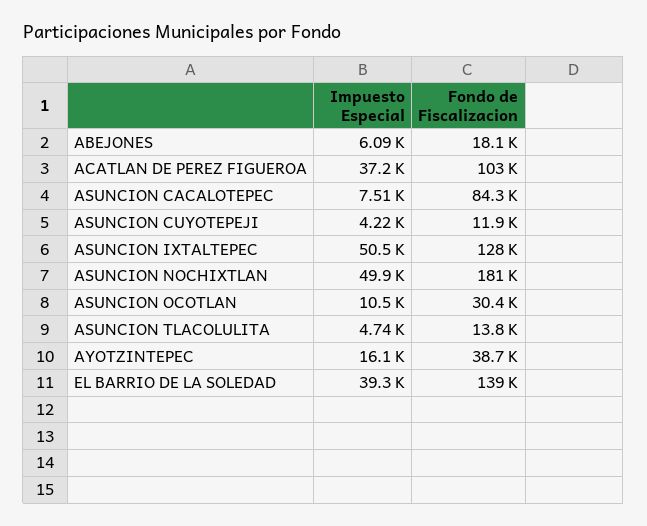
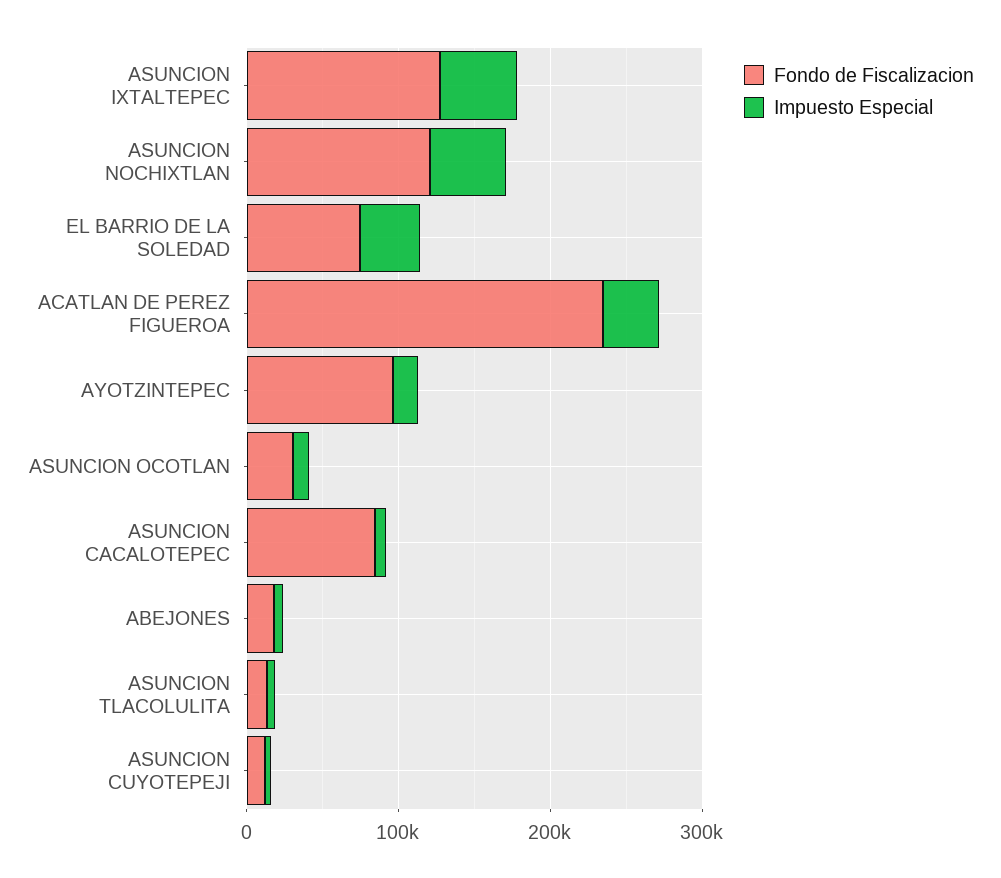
  {
    "Impuesto Especial": {
      "ABEJONES": 6090,
      "ACATLAN DE PEREZ FIGUEROA": 37200,
      "ASUNCION CACALOTEPEC": 7510,
      "ASUNCION CUYOTEPEJI": 4220,
      "ASUNCION IXTALTEPEC": 50500,
      "ASUNCION NOCHIXTLAN": 49900,
      "ASUNCION OCOTLAN": 10500,
      "ASUNCION TLACOLULITA": 4740,
      "AYOTZINTEPEC": 16100,
      "EL BARRIO DE LA SOLEDAD": 39300
    },
    "Fondo de Fiscalizacion": {
      "ABEJONES": 18100,
-     "ACATLAN DE PEREZ FIGUEROA": 103000,
+     "ACATLAN DE PEREZ FIGUEROA": 240000,
      "ASUNCION CACALOTEPEC": 84300,
      "ASUNCION CUYOTEPEJI": 11900,
      "ASUNCION IXTALTEPEC": 128000,
-     "ASUNCION NOCHIXTLAN": 181000,
+     "ASUNCION NOCHIXTLAN": 120000,
      "ASUNCION OCOTLAN": 30400,
      "ASUNCION TLACOLULITA": 13800,
-     "AYOTZINTEPEC": 38700,
+     "AYOTZINTEPEC": 100000,
-     "EL BARRIO DE LA SOLEDAD": 139000
+     "EL BARRIO DE LA SOLEDAD": 80000
    }
  }

